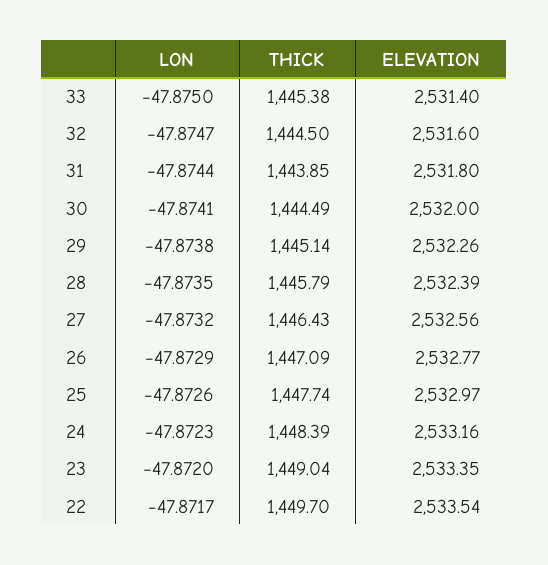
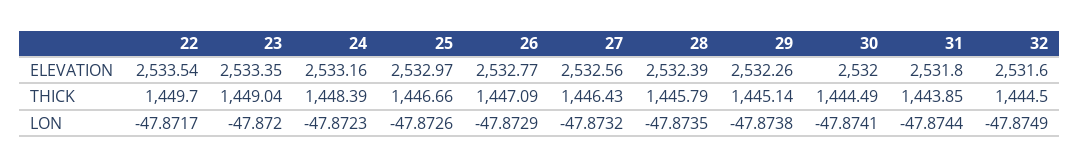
  {
    "LON": {
-     "33": -47.875,
-     "32": -47.8747,
+     "32": -47.8749,
      "31": -47.8744,
      "30": -47.8741,
      "29": -47.8738,
      "28": -47.8735,
      "27": -47.8732,
      "26": -47.8729,
      "25": -47.8726,
      "24": -47.8723,
      "23": -47.872,
      "22": -47.8717
    },
    "THICK": {
-     "33": 1445.38,
      "32": 1444.5,
      "31": 1443.85,
      "30": 1444.49,
      "29": 1445.14,
      "28": 1445.79,
      "27": 1446.43,
      "26": 1447.09,
-     "25": 1447.74,
+     "25": 1446.66,
      "24": 1448.39,
      "23": 1449.04,
      "22": 1449.7
    },
    "ELEVATION": {
-     "33": 2531.4,
      "32": 2531.6,
      "31": 2531.8,
      "30": 2532,
      "29": 2532.26,
      "28": 2532.39,
      "27": 2532.56,
      "26": 2532.77,
      "25": 2532.97,
      "24": 2533.16,
      "23": 2533.35,
      "22": 2533.54
    }
  }

